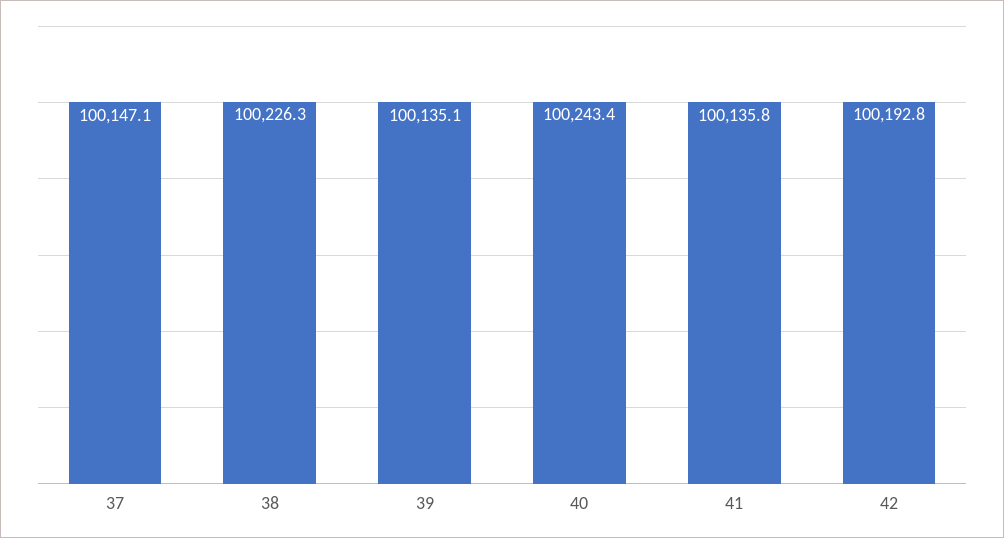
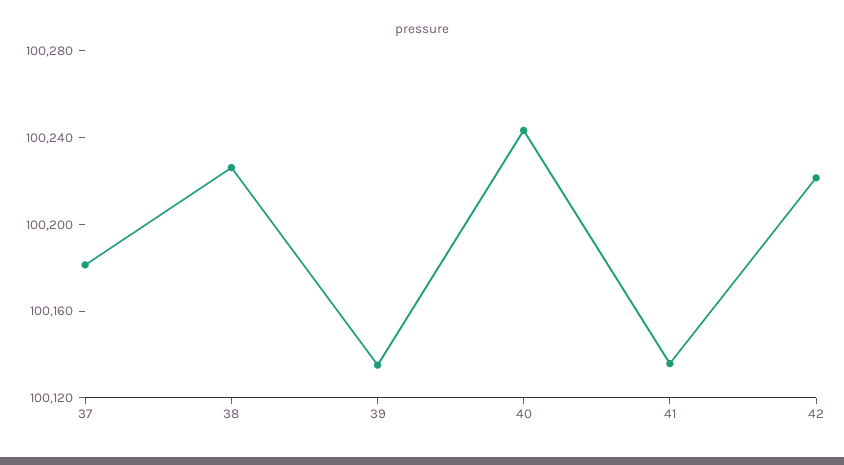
  {
-   "37": 100147.1,
+   "37": 100180,
    "38": 100226.3,
    "39": 100135.1,
    "40": 100243.4,
    "41": 100135.8,
-   "42": 100192.8
+   "42": 100220
  }

